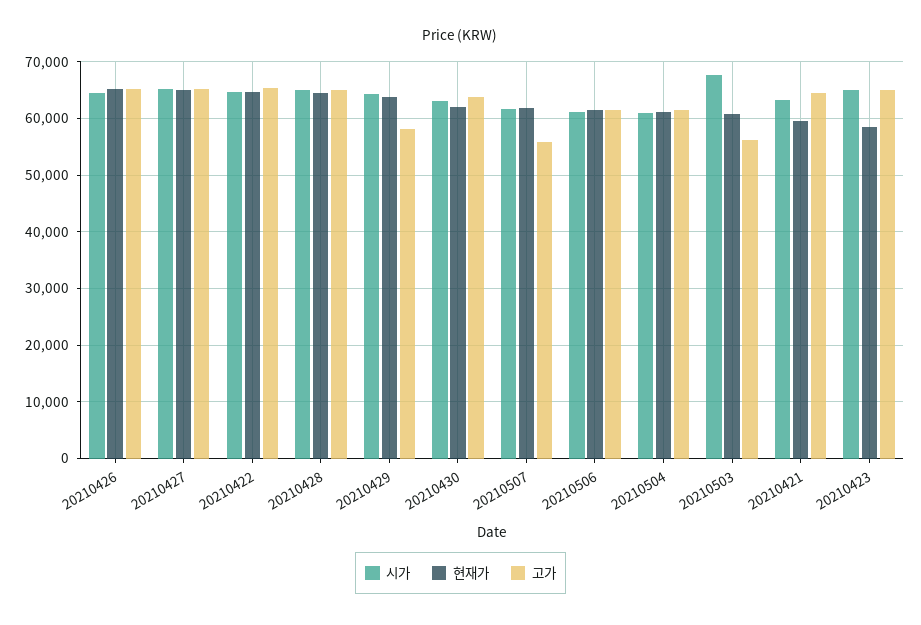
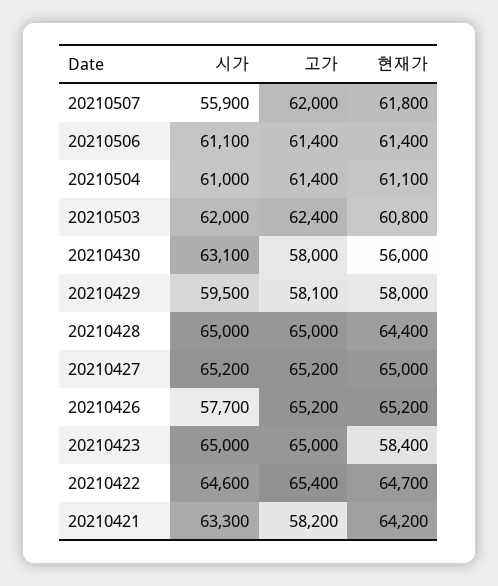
  {
    "시가": {
-     "20210426": 64000,
+     "20210426": 57700,
      "20210427": 65200,
      "20210422": 64600,
      "20210428": 65000,
-     "20210429": 64000,
+     "20210429": 59500,
      "20210430": 63100,
-     "20210507": 62000,
+     "20210507": 55900,
      "20210506": 61100,
      "20210504": 61000,
-     "20210503": 68000,
+     "20210503": 62000,
      "20210421": 63300,
      "20210423": 65000
    },
    "현재가": {
      "20210426": 65200,
      "20210427": 65000,
      "20210422": 64700,
      "20210428": 64400,
-     "20210429": 64000,
+     "20210429": 58000,
-     "20210430": 62000,
+     "20210430": 56000,
      "20210507": 61800,
      "20210506": 61400,
      "20210504": 61100,
      "20210503": 60800,
-     "20210421": 60000,
+     "20210421": 64200,
      "20210423": 58400
    },
    "고가": {
      "20210426": 65200,
      "20210427": 65200,
      "20210422": 65400,
      "20210428": 65000,
      "20210429": 58100,
-     "20210430": 64000,
+     "20210430": 58000,
-     "20210507": 56000,
+     "20210507": 62000,
      "20210506": 61400,
      "20210504": 61400,
-     "20210503": 56000,
+     "20210503": 62400,
-     "20210421": 64000,
+     "20210421": 58200,
      "20210423": 65000
    }
  }

